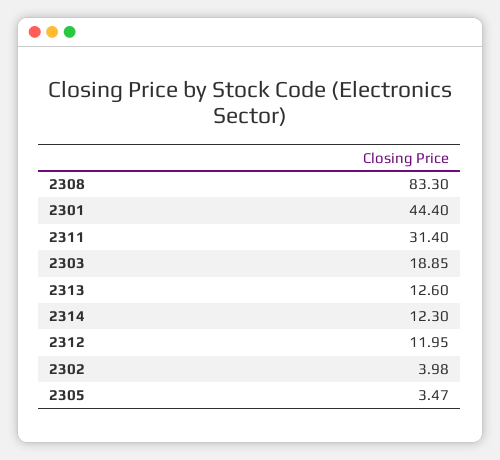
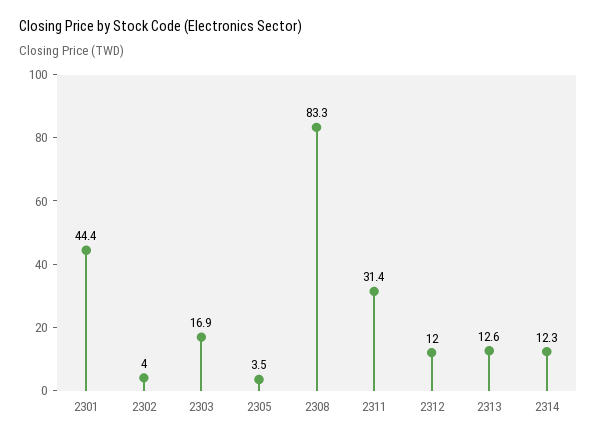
  {
    "2308": 83.3,
    "2301": 44.4,
    "2311": 31.4,
-   "2303": 18.85,
+   "2303": 16.9,
    "2313": 12.6,
    "2314": 12.3,
    "2312": 11.95,
    "2302": 3.98,
    "2305": 3.47
  }

